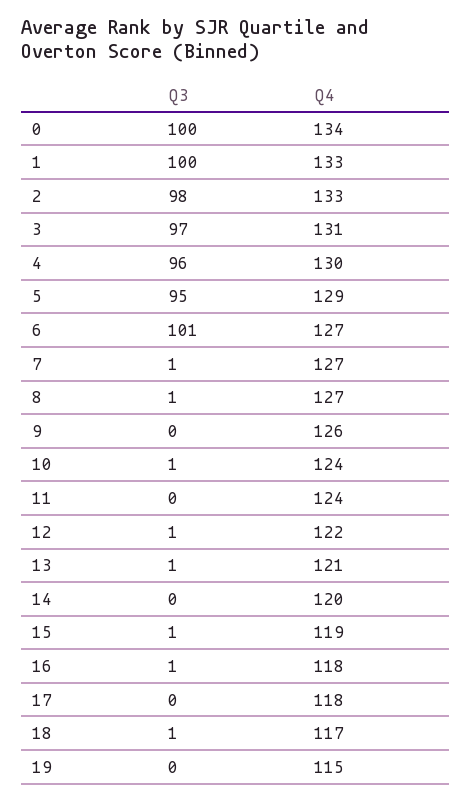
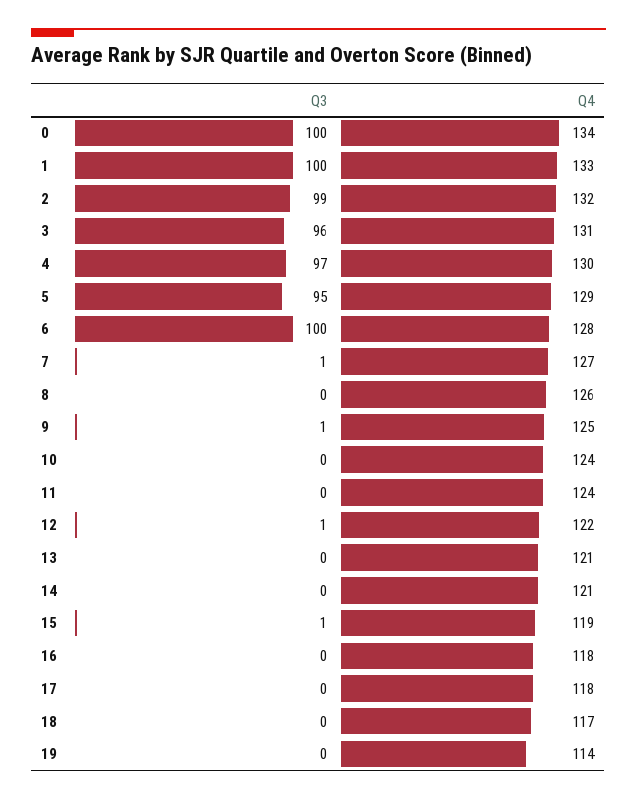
  {
    "Q3": {
      "0": 100,
      "1": 100,
-     "2": 98,
+     "2": 99,
-     "3": 97,
+     "3": 96,
-     "4": 96,
+     "4": 97,
      "5": 95,
-     "6": 101,
+     "6": 100,
      "7": 1,
-     "8": 1,
+     "8": 0,
-     "9": 0,
+     "9": 1,
-     "10": 1,
+     "10": 0,
      "11": 0,
      "12": 1,
-     "13": 1,
+     "13": 0,
      "14": 0,
      "15": 1,
-     "16": 1,
+     "16": 0,
      "17": 0,
-     "18": 1,
+     "18": 0,
      "19": 0
    },
    "Q4": {
      "0": 134,
      "1": 133,
-     "2": 133,
+     "2": 132,
      "3": 131,
      "4": 130,
      "5": 129,
-     "6": 127,
+     "6": 128,
      "7": 127,
-     "8": 127,
+     "8": 126,
-     "9": 126,
+     "9": 125,
      "10": 124,
      "11": 124,
      "12": 122,
      "13": 121,
-     "14": 120,
+     "14": 121,
      "15": 119,
      "16": 118,
      "17": 118,
      "18": 117,
-     "19": 115
+     "19": 114
    }
  }

